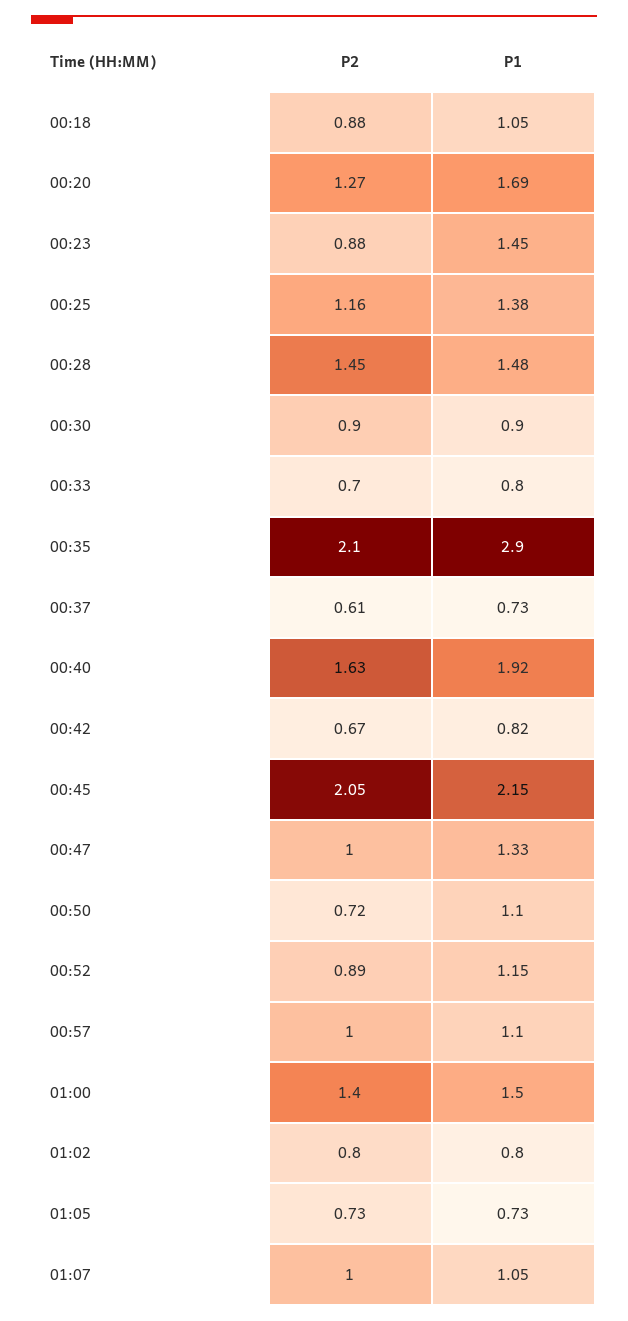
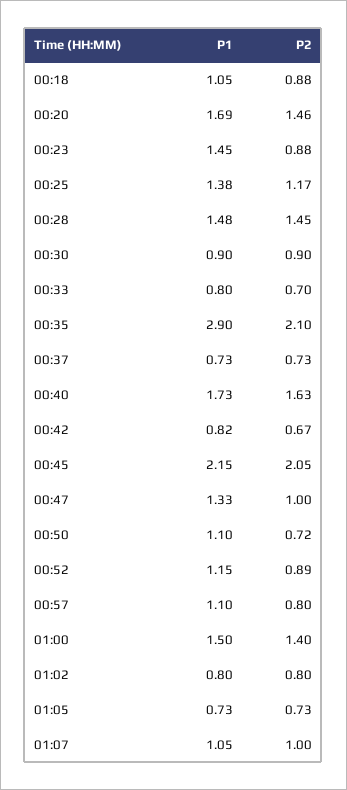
  {
    "P2": {
      "00:18": 0.88,
-     "00:20": 1.27,
+     "00:20": 1.46,
      "00:23": 0.88,
-     "00:25": 1.16,
+     "00:25": 1.17,
      "00:28": 1.45,
      "00:30": 0.9,
      "00:33": 0.7,
      "00:35": 2.1,
-     "00:37": 0.61,
+     "00:37": 0.73,
      "00:40": 1.63,
      "00:42": 0.67,
      "00:45": 2.05,
      "00:47": 1,
      "00:50": 0.72,
      "00:52": 0.89,
-     "00:57": 1,
+     "00:57": 0.8,
      "01:00": 1.4,
      "01:02": 0.8,
      "01:05": 0.73,
      "01:07": 1
    },
    "P1": {
      "00:18": 1.05,
      "00:20": 1.69,
      "00:23": 1.45,
      "00:25": 1.38,
      "00:28": 1.48,
      "00:30": 0.9,
      "00:33": 0.8,
      "00:35": 2.9,
      "00:37": 0.73,
-     "00:40": 1.92,
+     "00:40": 1.73,
      "00:42": 0.82,
      "00:45": 2.15,
      "00:47": 1.33,
      "00:50": 1.1,
      "00:52": 1.15,
      "00:57": 1.1,
      "01:00": 1.5,
      "01:02": 0.8,
      "01:05": 0.73,
      "01:07": 1.05
    }
  }

